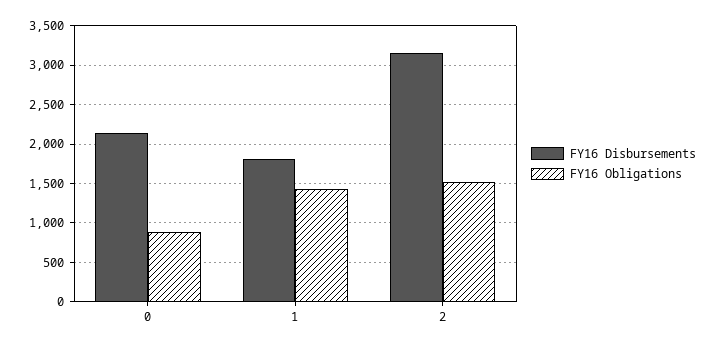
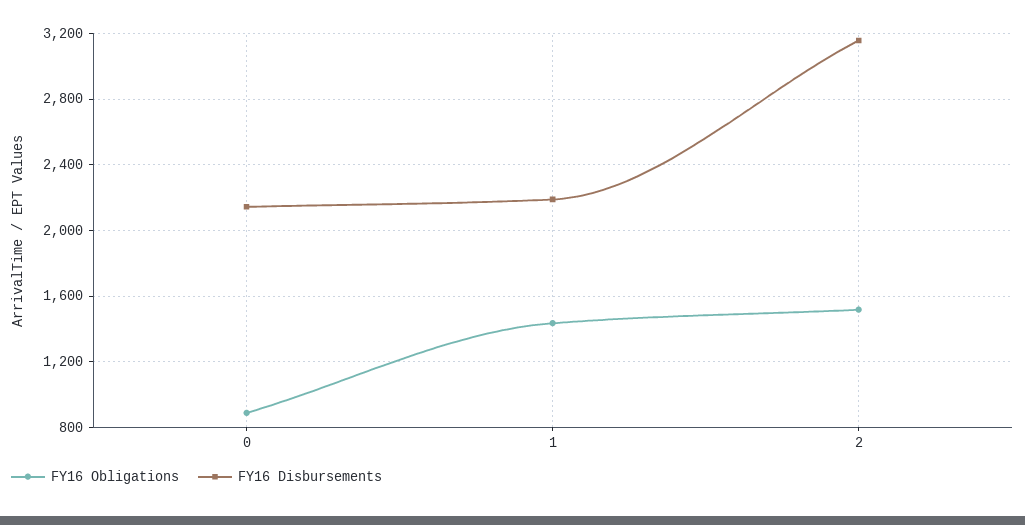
  {
    "FY16 Disbursements": {
      "0": 2150,
-     "1": 1800,
+     "1": 2200,
      "2": 3150
    },
    "FY16 Obligations": {
      "0": 900,
      "1": 1450,
      "2": 1500
    }
  }

